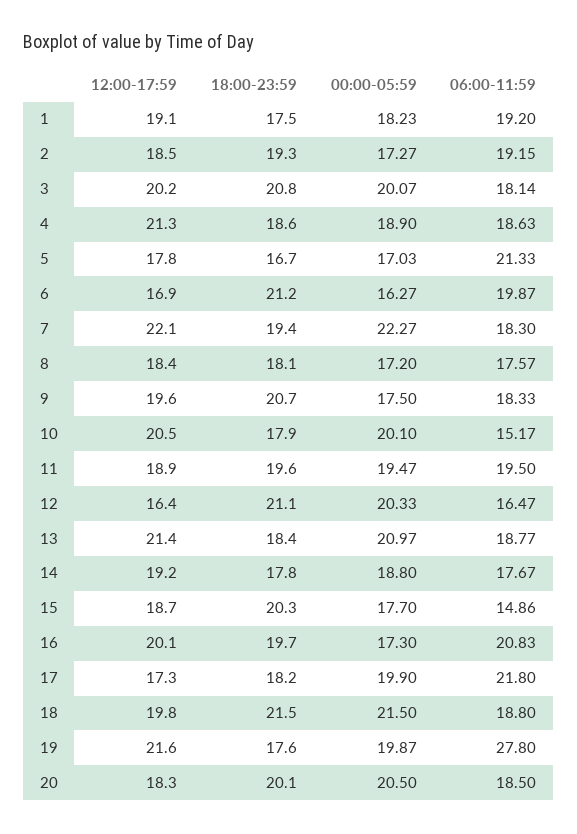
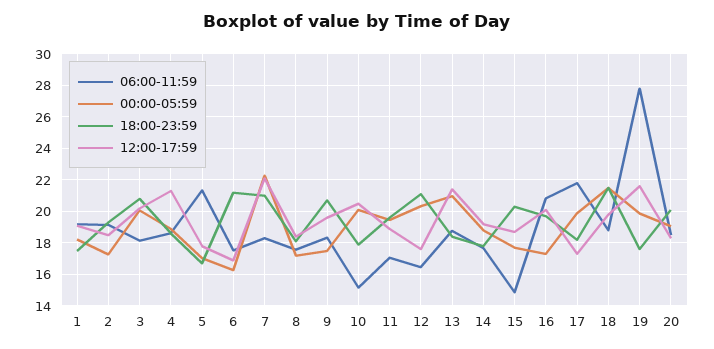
  {
    "12:00-17:59": {
      "1": 19.1,
      "2": 18.5,
      "3": 20.2,
      "4": 21.3,
      "5": 17.8,
      "6": 16.9,
      "7": 22.1,
      "8": 18.4,
      "9": 19.6,
      "10": 20.5,
      "11": 18.9,
-     "12": 16.4,
+     "12": 17.5,
      "13": 21.4,
      "14": 19.2,
      "15": 18.7,
      "16": 20.1,
      "17": 17.3,
      "18": 19.8,
      "19": 21.6,
      "20": 18.3
    },
    "18:00-23:59": {
      "1": 17.5,
      "2": 19.3,
      "3": 20.8,
      "4": 18.6,
      "5": 16.7,
      "6": 21.2,
-     "7": 19.4,
+     "7": 21,
      "8": 18.1,
      "9": 20.7,
      "10": 17.9,
      "11": 19.6,
      "12": 21.1,
      "13": 18.4,
      "14": 17.8,
      "15": 20.3,
      "16": 19.7,
      "17": 18.2,
      "18": 21.5,
      "19": 17.6,
      "20": 20.1
    },
    "00:00-05:59": {
      "1": 18.23,
      "2": 17.27,
      "3": 20.07,
      "4": 18.9,
      "5": 17.03,
      "6": 16.27,
      "7": 22.27,
      "8": 17.2,
      "9": 17.5,
      "10": 20.1,
      "11": 19.47,
      "12": 20.33,
      "13": 20.97,
      "14": 18.8,
      "15": 17.7,
      "16": 17.3,
      "17": 19.9,
      "18": 21.5,
      "19": 19.87,
-     "20": 20.5
+     "20": 19
    },
    "06:00-11:59": {
      "1": 19.2,
      "2": 19.15,
      "3": 18.14,
      "4": 18.63,
      "5": 21.33,
-     "6": 19.87,
+     "6": 17.5,
      "7": 18.3,
      "8": 17.57,
      "9": 18.33,
      "10": 15.17,
-     "11": 19.5,
+     "11": 17,
      "12": 16.47,
      "13": 18.77,
      "14": 17.67,
      "15": 14.86,
      "16": 20.83,
      "17": 21.8,
      "18": 18.8,
      "19": 27.8,
      "20": 18.5
    }
  }

